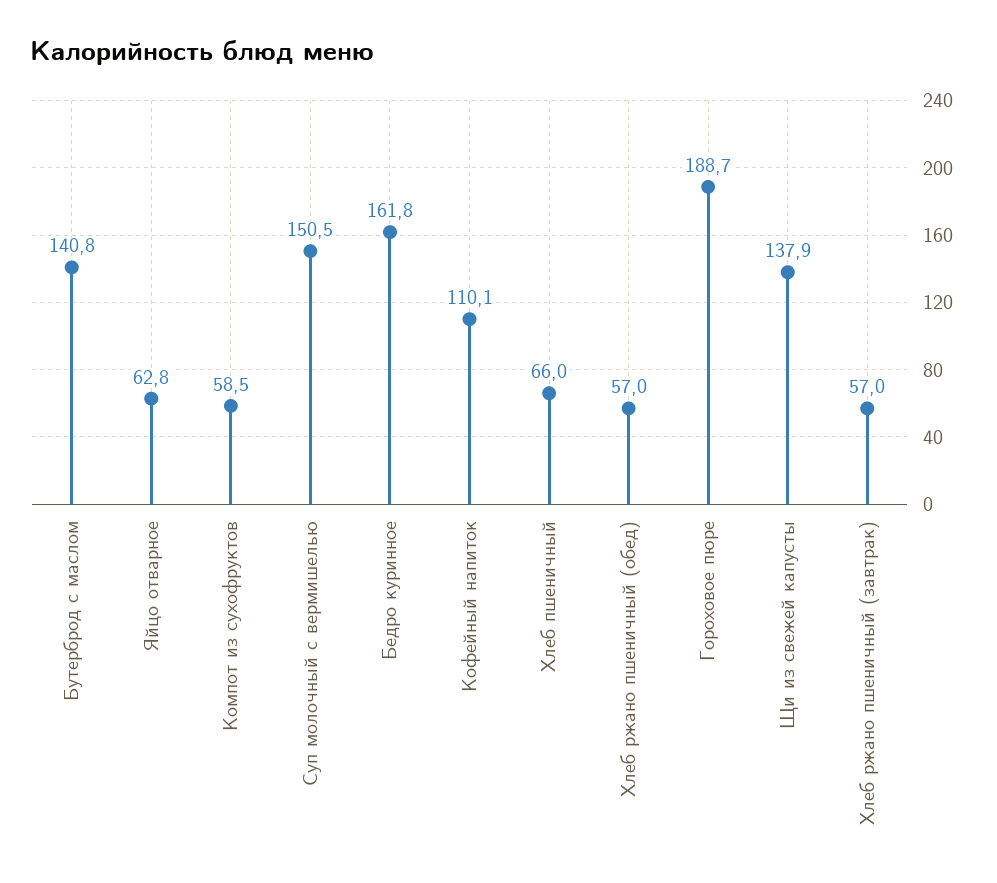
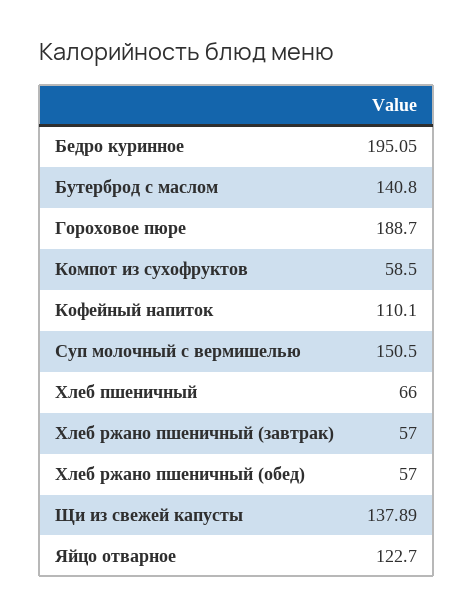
  {
    "Бутерброд с маслом": 140.8,
-   "Яйцо отварное": 62.8,
+   "Яйцо отварное": 122.7,
    "Компот из сухофруктов": 58.5,
    "Суп молочный с вермишелью": 150.5,
-   "Бедро куринное": 161.8,
+   "Бедро куринное": 195.05,
    "Кофейный напиток": 110.1,
    "Хлеб пшеничный": 66,
    "Хлеб ржано пшеничный (обед)": 57,
    "Гороховое пюре": 188.7,
    "Щи из свежей капусты": 137.89,
    "Хлеб ржано пшеничный (завтрак)": 57
  }

